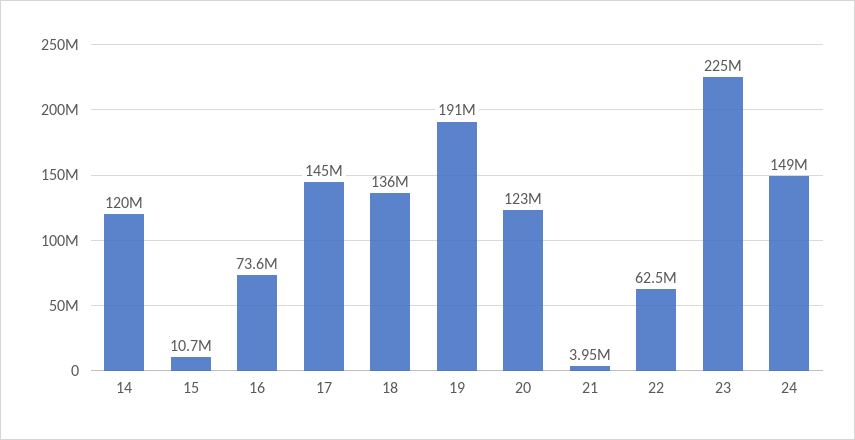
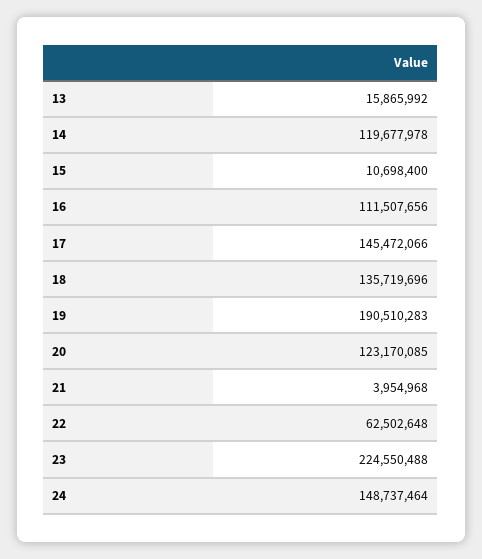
  {
    "14": 119677978,
    "15": 10698400,
-   "16": 73600000,
+   "16": 111507656,
    "17": 145472066,
    "18": 135719696,
    "19": 190510283,
    "20": 123170085,
    "21": 3954968,
    "22": 62502648,
    "23": 224550488,
-   "24": 148737464
+   "24": 148737464,
+   "13": 15865992
  }

